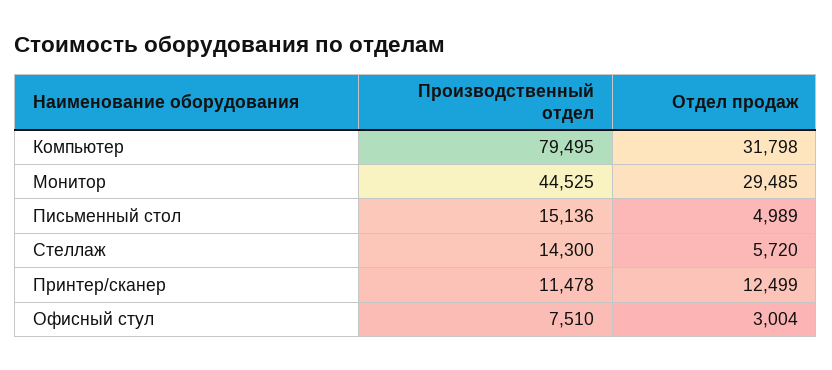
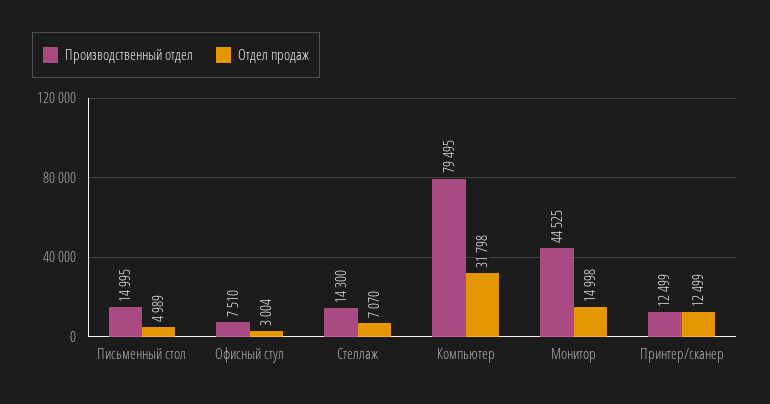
  {
    "Производственный отдел": {
      "Компьютер": 79495,
      "Монитор": 44525,
-     "Письменный стол": 15136,
+     "Письменный стол": 14995,
      "Стеллаж": 14300,
-     "Принтер/сканер": 11478,
+     "Принтер/сканер": 12499,
      "Офисный стул": 7510
    },
    "Отдел продаж": {
      "Компьютер": 31798,
-     "Монитор": 29485,
+     "Монитор": 14998,
      "Письменный стол": 4989,
-     "Стеллаж": 5720,
+     "Стеллаж": 7070,
      "Принтер/сканер": 12499,
      "Офисный стул": 3004
    }
  }

